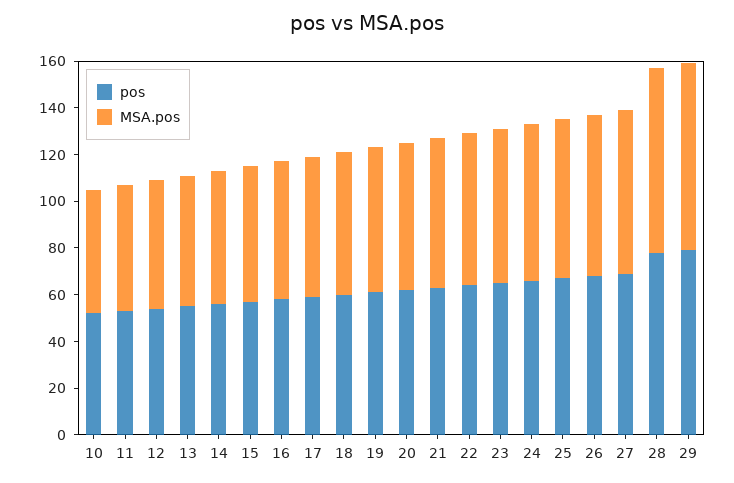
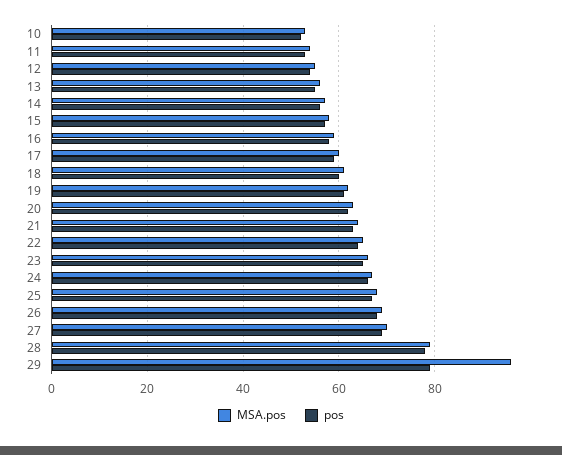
  {
    "pos": {
      "10": 50,
      "11": 55,
      "12": 55,
      "13": 55,
      "14": 55,
      "15": 55,
      "16": 60,
      "17": 60,
      "18": 60,
      "19": 60,
      "20": 60,
      "21": 65,
      "22": 65,
      "23": 65,
      "24": 65,
      "25": 65,
      "26": 70,
      "27": 70,
      "28": 80,
      "29": 80
    },
    "MSA.pos": {
      "10": 55,
      "11": 55,
      "12": 55,
      "13": 55,
      "14": 55,
      "15": 60,
      "16": 60,
      "17": 60,
      "18": 60,
      "19": 60,
      "20": 65,
      "21": 65,
      "22": 65,
      "23": 65,
      "24": 65,
      "25": 70,
      "26": 70,
      "27": 70,
      "28": 80,
-     "29": 80
+     "29": 95
    }
  }

